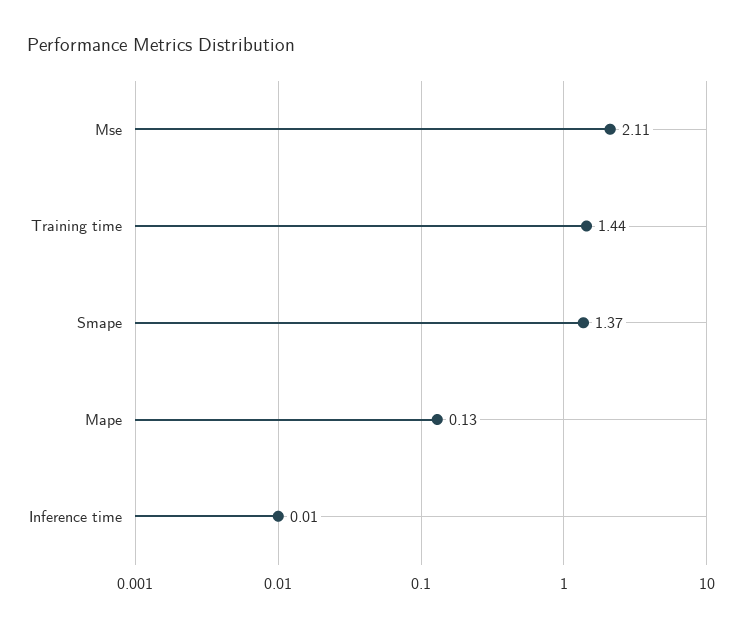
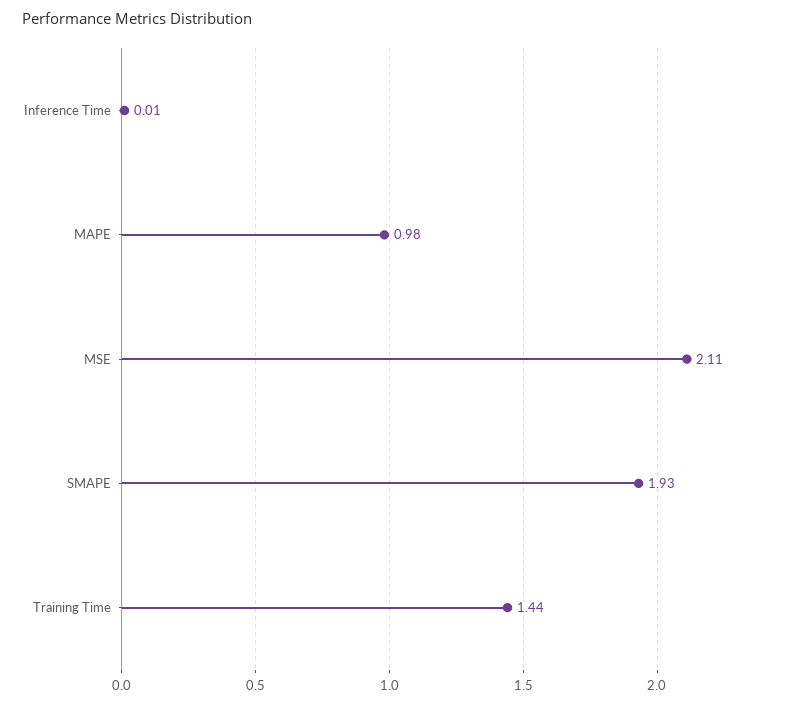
  {
    "Mse": 2.11,
    "Training time": 1.44,
-   "Smape": 1.37,
+   "Smape": 1.93,
-   "Mape": 0.13,
+   "Mape": 0.98,
    "Inference time": 0.01
  }

